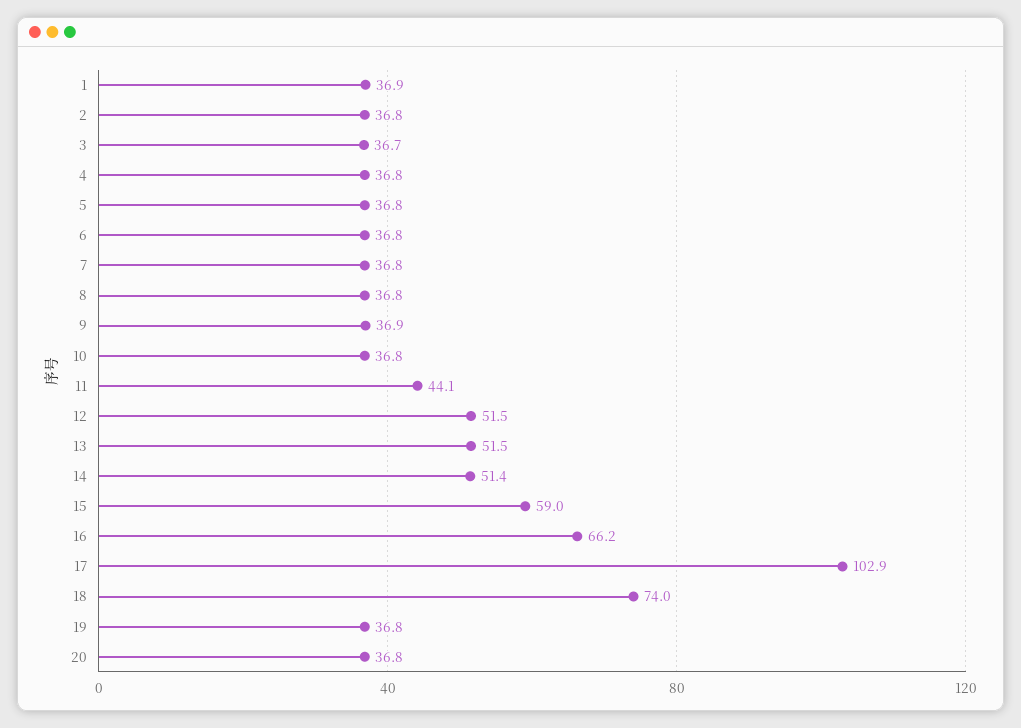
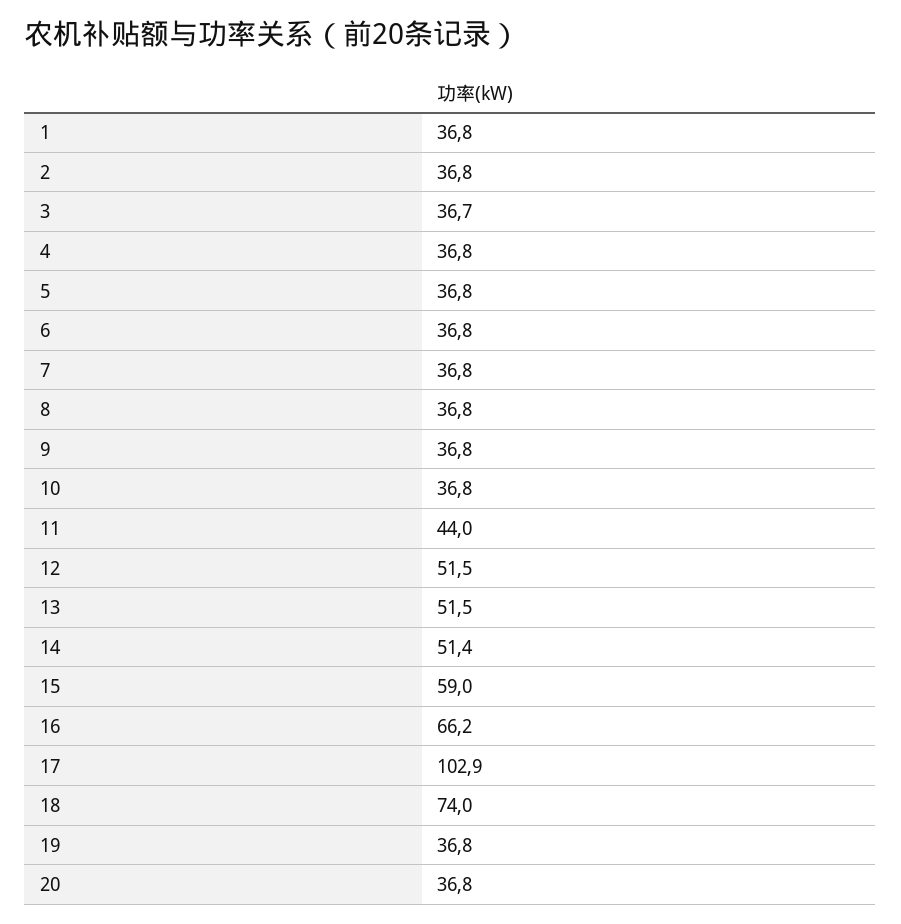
  {
-   "1": 36.9,
+   "1": 36.8,
    "2": 36.8,
    "3": 36.7,
    "4": 36.8,
    "5": 36.8,
    "6": 36.8,
    "7": 36.8,
    "8": 36.8,
-   "9": 36.9,
+   "9": 36.8,
    "10": 36.8,
-   "11": 44.1,
+   "11": 44,
    "12": 51.5,
    "13": 51.5,
    "14": 51.4,
    "15": 59,
    "16": 66.2,
    "17": 102.9,
    "18": 74,
    "19": 36.8,
    "20": 36.8
  }

